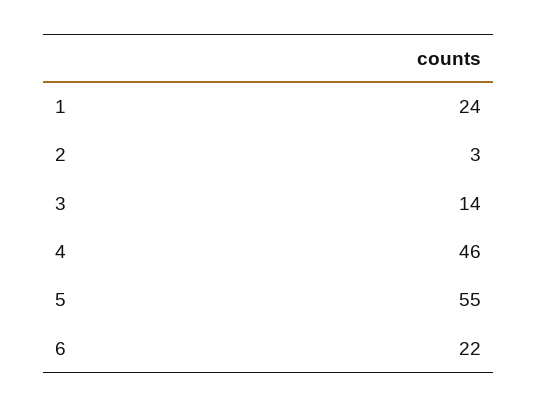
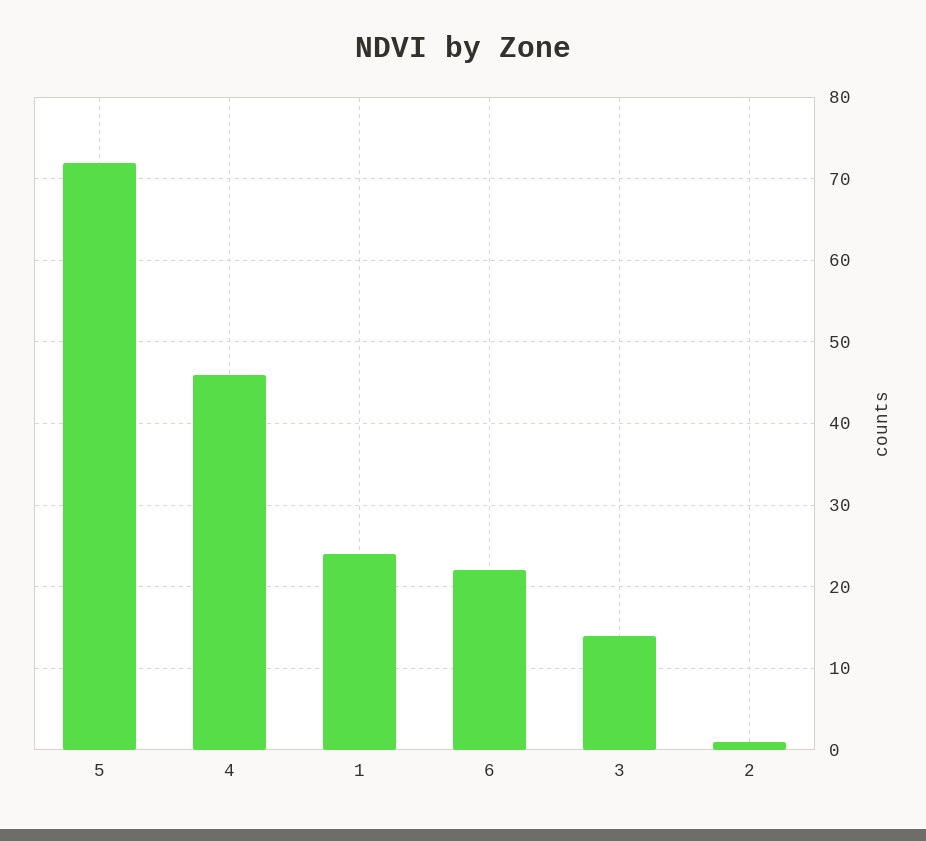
  {
    "1": 24,
-   "2": 3,
+   "2": 1,
    "3": 14,
    "4": 46,
-   "5": 55,
+   "5": 72,
    "6": 22
  }

